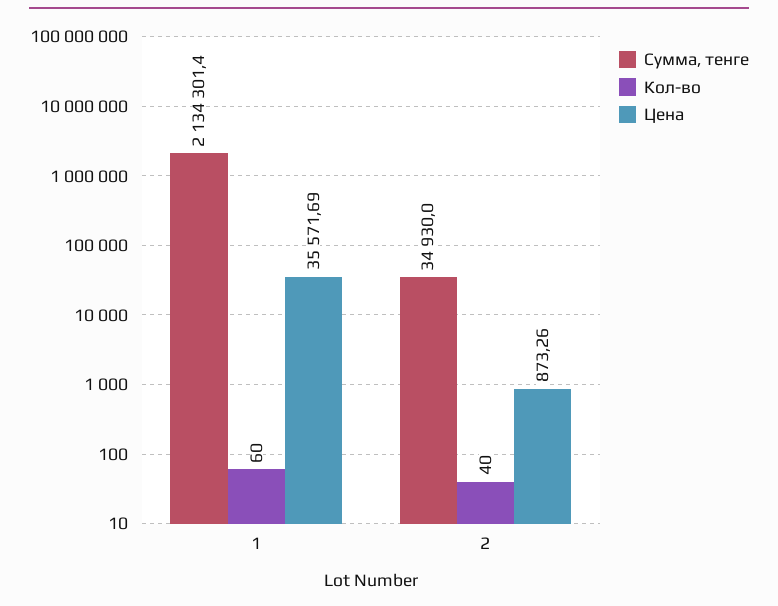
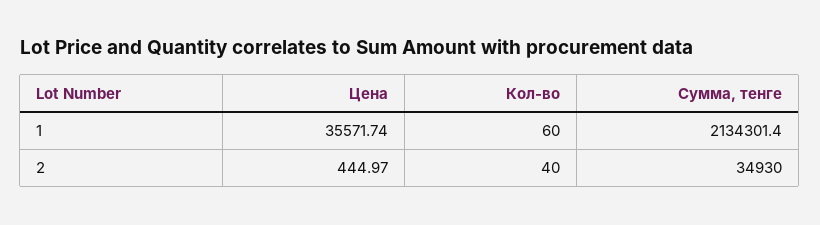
  {
    "Сумма, тенге": {
      "1": 2134301.4,
      "2": 34930
    },
    "Кол-во": {
      "1": 60,
      "2": 40
    },
    "Цена": {
-     "1": 35571.69,
+     "1": 35571.74,
-     "2": 873.26
+     "2": 444.97
    }
  }

